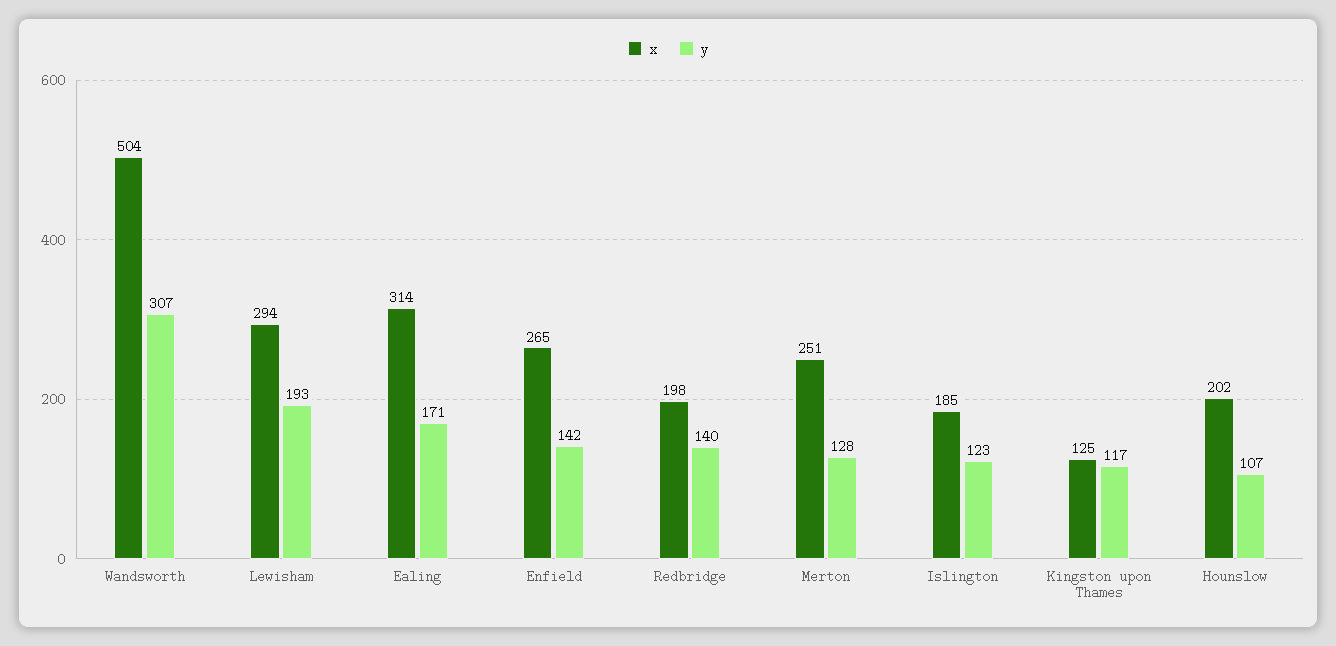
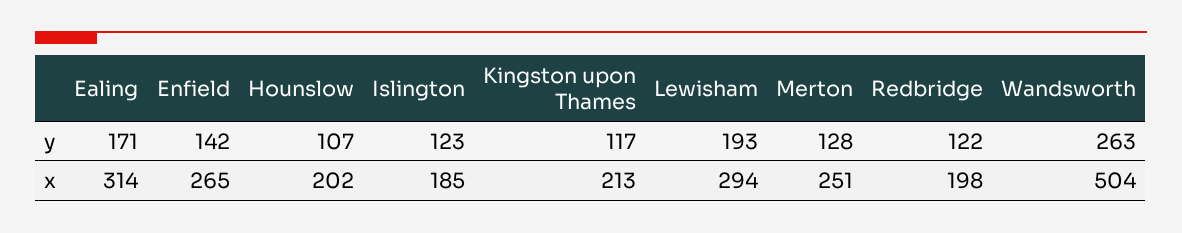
  {
    "x": {
      "Wandsworth": 504,
      "Lewisham": 294,
      "Ealing": 314,
      "Enfield": 265,
      "Redbridge": 198,
      "Merton": 251,
      "Islington": 185,
-     "Kingston upon Thames": 125,
+     "Kingston upon Thames": 213,
      "Hounslow": 202
    },
    "y": {
-     "Wandsworth": 307,
+     "Wandsworth": 263,
      "Lewisham": 193,
      "Ealing": 171,
      "Enfield": 142,
-     "Redbridge": 140,
+     "Redbridge": 122,
      "Merton": 128,
      "Islington": 123,
      "Kingston upon Thames": 117,
      "Hounslow": 107
    }
  }

